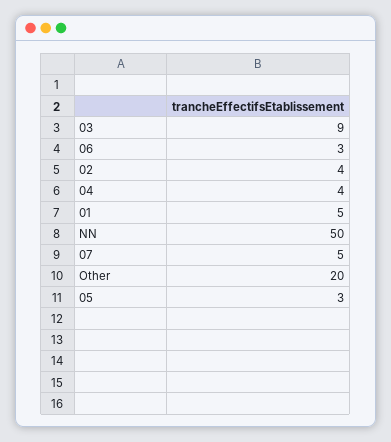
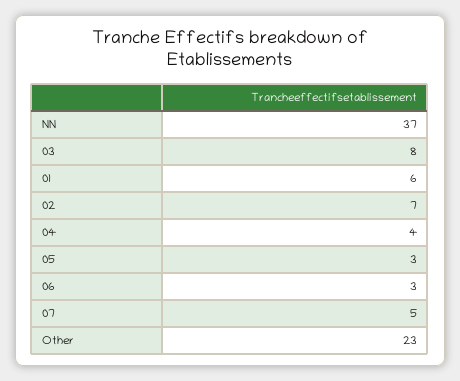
  {
-   "03": 9,
+   "03": 8,
    "06": 3,
-   "02": 4,
+   "02": 7,
    "04": 4,
-   "01": 5,
+   "01": 6,
-   "NN": 50,
+   "NN": 37,
    "07": 5,
-   "Other": 20,
+   "Other": 23,
    "05": 3
  }

